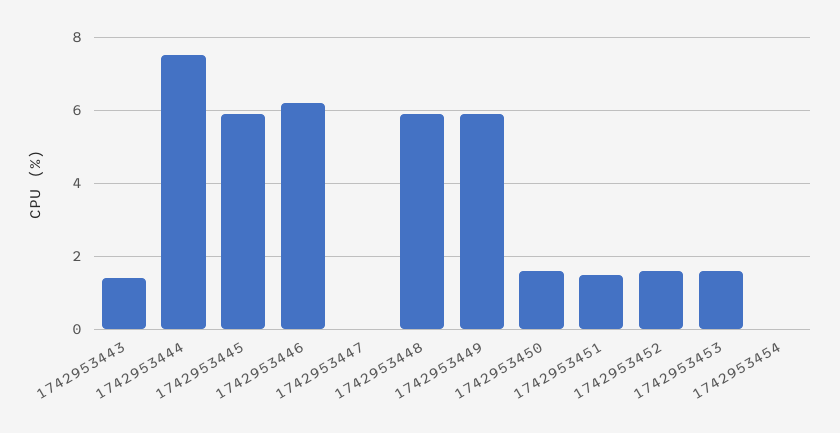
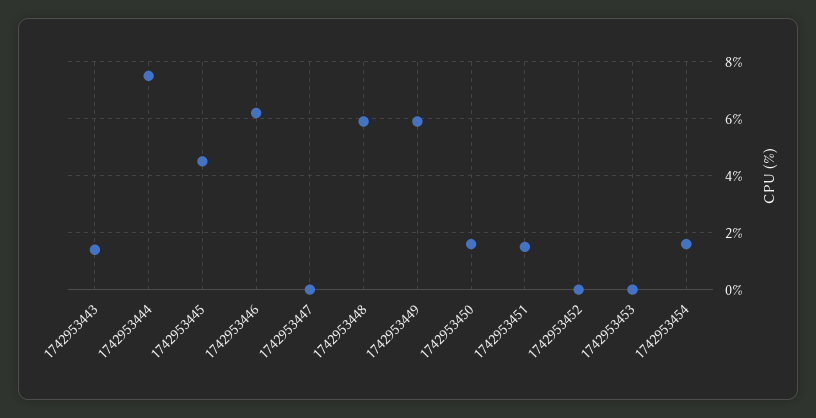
  {
    "1742953443": 1.5,
    "1742953444": 7.5,
-   "1742953445": 6,
+   "1742953445": 4.5,
    "1742953446": 6,
    "1742953447": 0,
    "1742953448": 6,
    "1742953449": 6,
    "1742953450": 1.5,
    "1742953451": 1.5,
-   "1742953452": 1.5,
+   "1742953452": 0,
-   "1742953453": 1.5,
+   "1742953453": 0,
-   "1742953454": 0
+   "1742953454": 1.5
  }

